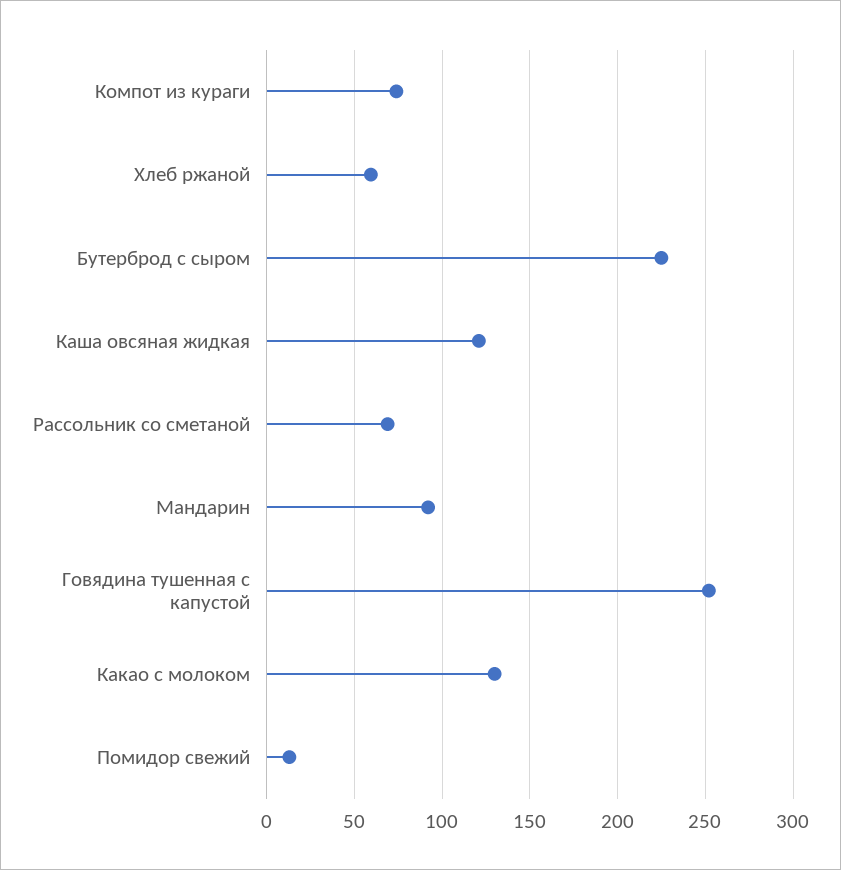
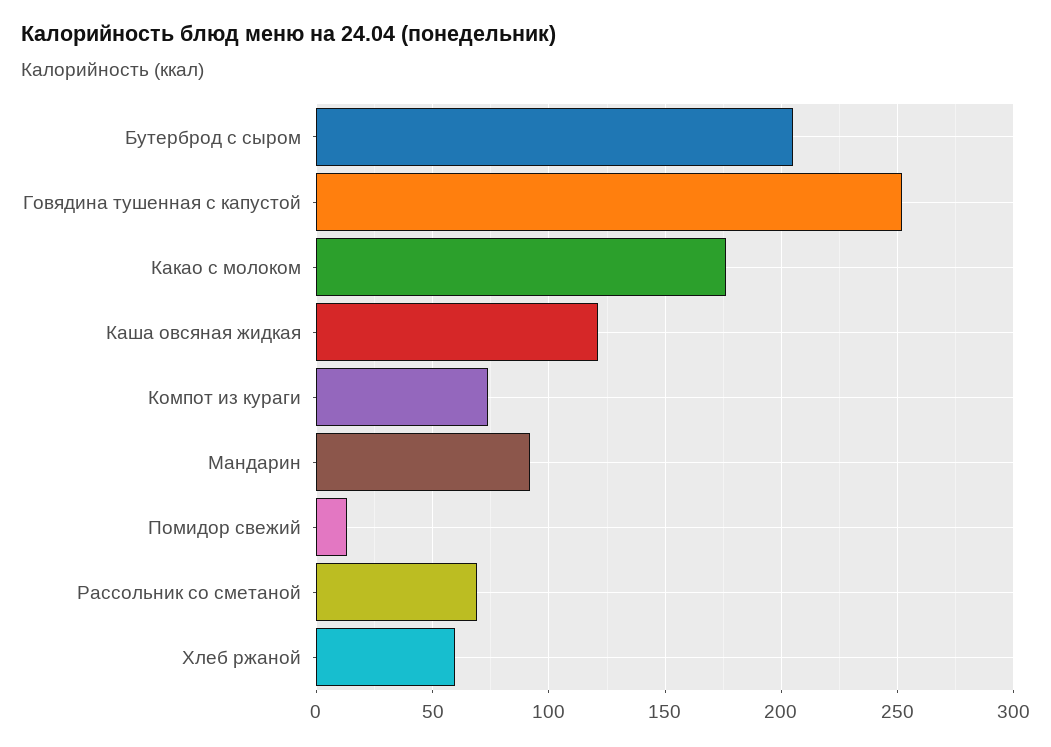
  {
    "Компот из кураги": 75,
    "Хлеб ржаной": 60,
-   "Бутерброд с сыром": 225,
+   "Бутерброд с сыром": 205,
    "Каша овсяная жидкая": 120,
    "Рассольник со сметаной": 70,
    "Мандарин": 90,
    "Говядина тушенная с капустой": 250,
-   "Какао с молоком": 130,
+   "Какао с молоком": 175,
    "Помидор свежий": 15
  }

